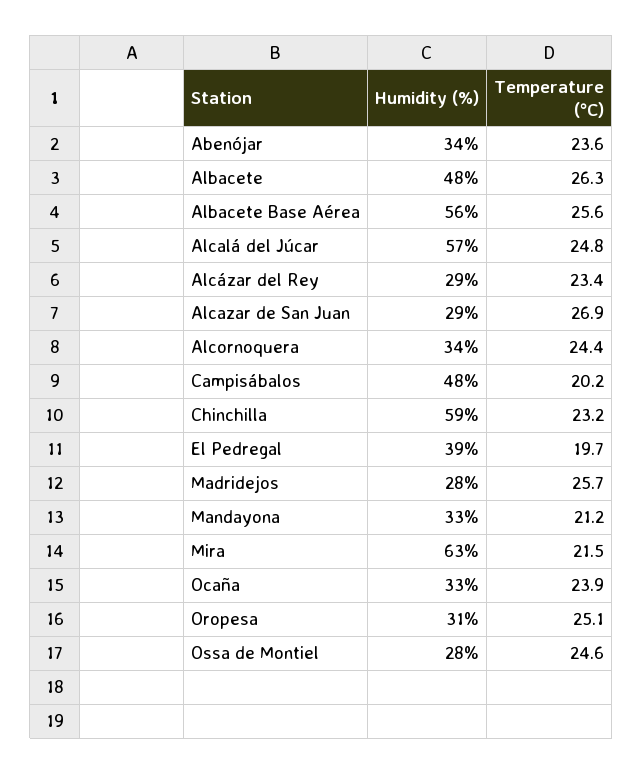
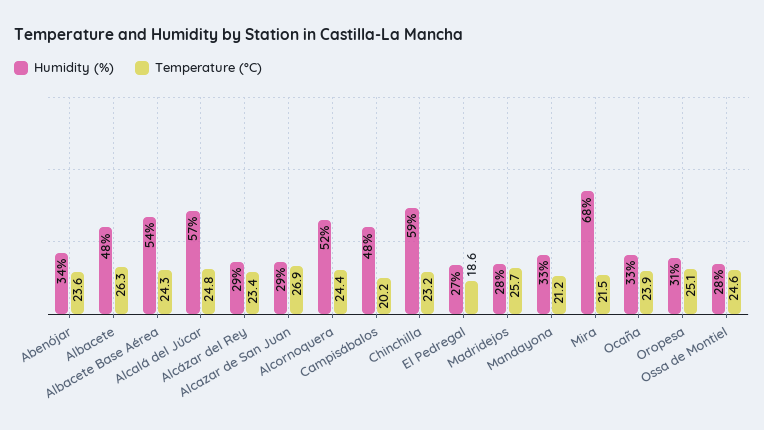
  {
    "Humidity (%)": {
      "Abenójar": 34,
      "Albacete": 48,
-     "Albacete Base Aérea": 56,
+     "Albacete Base Aérea": 54,
      "Alcalá del Júcar": 57,
      "Alcázar del Rey": 29,
      "Alcazar de San Juan": 29,
-     "Alcornoquera": 34,
+     "Alcornoquera": 52,
      "Campisábalos": 48,
      "Chinchilla": 59,
-     "El Pedregal": 39,
+     "El Pedregal": 27,
      "Madridejos": 28,
      "Mandayona": 33,
-     "Mira": 63,
+     "Mira": 68,
      "Ocaña": 33,
      "Oropesa": 31,
      "Ossa de Montiel": 28
    },
    "Temperature (°C)": {
      "Abenójar": 23.6,
      "Albacete": 26.3,
-     "Albacete Base Aérea": 25.6,
+     "Albacete Base Aérea": 24.3,
      "Alcalá del Júcar": 24.8,
      "Alcázar del Rey": 23.4,
      "Alcazar de San Juan": 26.9,
      "Alcornoquera": 24.4,
      "Campisábalos": 20.2,
      "Chinchilla": 23.2,
-     "El Pedregal": 19.7,
+     "El Pedregal": 18.6,
      "Madridejos": 25.7,
      "Mandayona": 21.2,
      "Mira": 21.5,
      "Ocaña": 23.9,
      "Oropesa": 25.1,
      "Ossa de Montiel": 24.6
    }
  }

